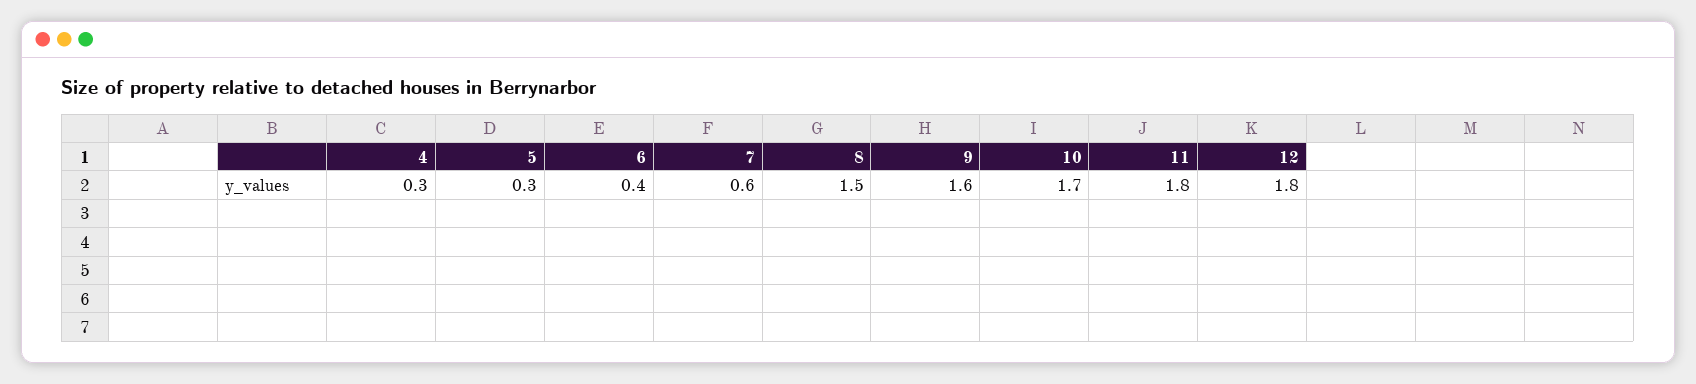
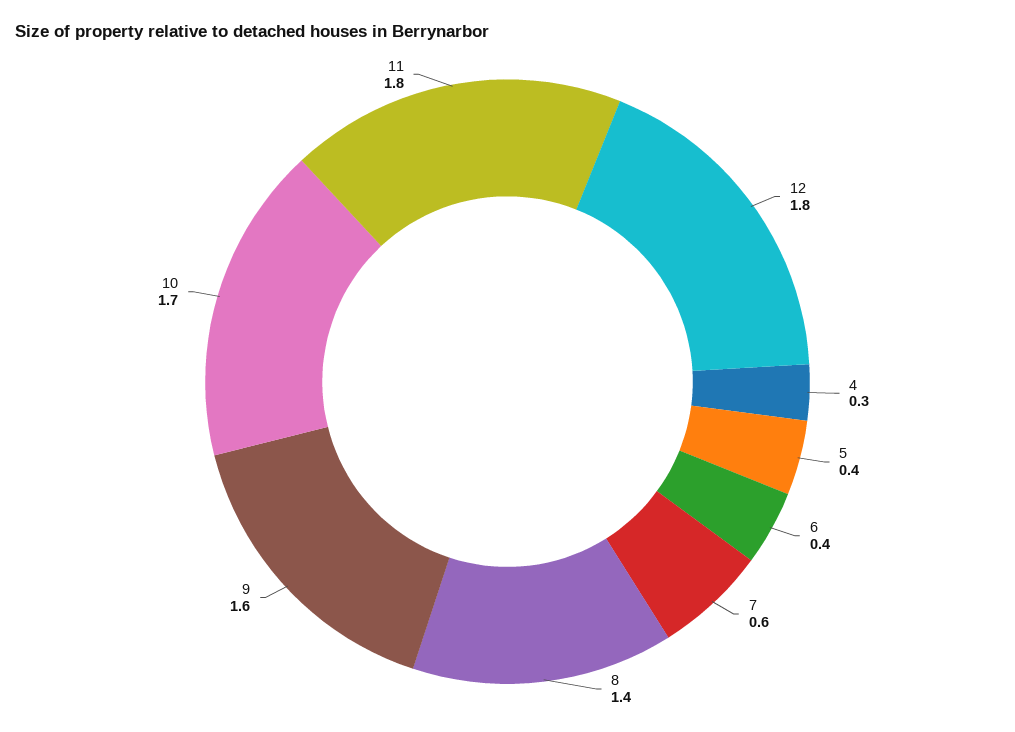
  {
    "4": 0.3,
-   "5": 0.3,
+   "5": 0.4,
    "6": 0.4,
    "7": 0.6,
-   "8": 1.5,
+   "8": 1.4,
    "9": 1.6,
    "10": 1.7,
    "11": 1.8,
    "12": 1.8
  }

